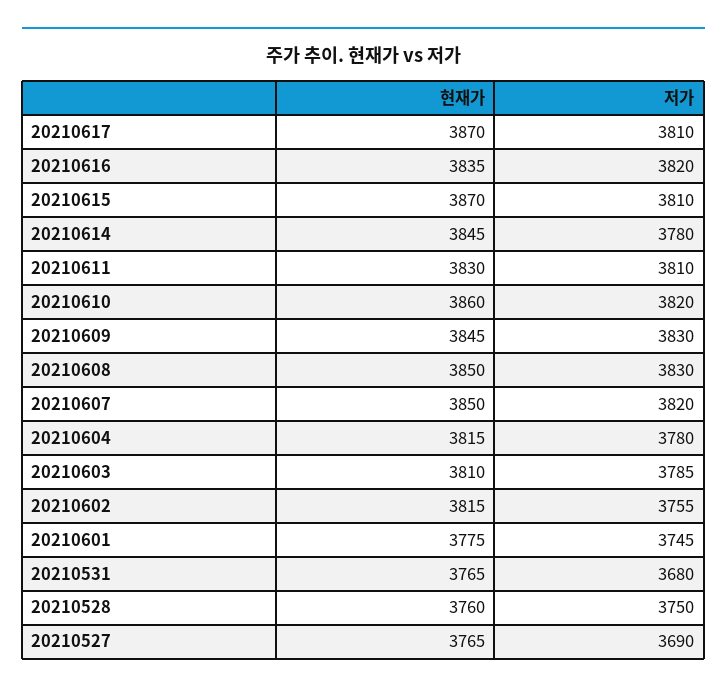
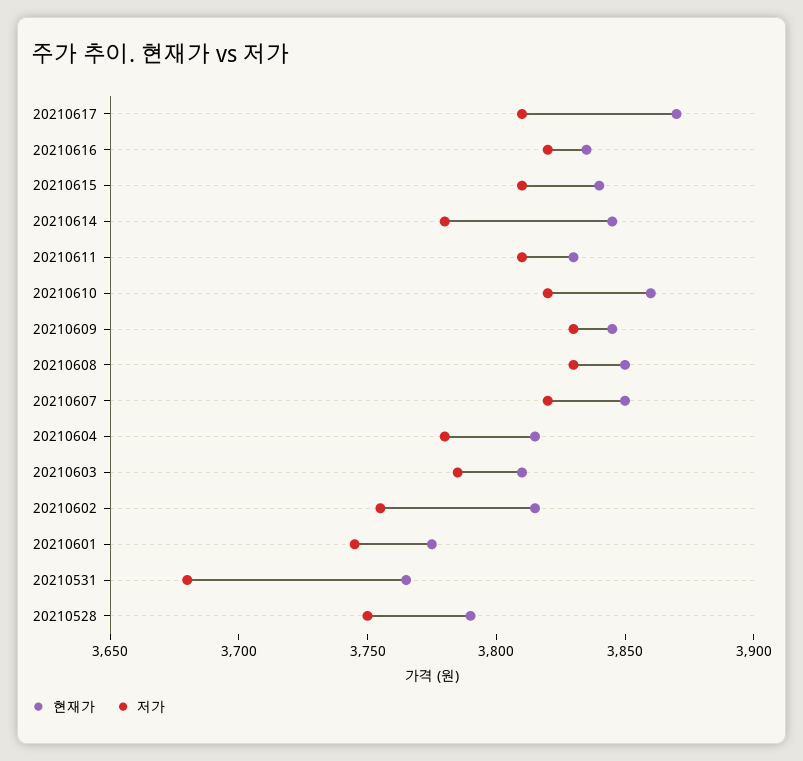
  {
    "현재가": {
      "20210617": 3870,
      "20210616": 3835,
-     "20210615": 3870,
+     "20210615": 3840,
      "20210614": 3845,
      "20210611": 3830,
      "20210610": 3860,
      "20210609": 3845,
      "20210608": 3850,
      "20210607": 3850,
      "20210604": 3815,
      "20210603": 3810,
      "20210602": 3815,
      "20210601": 3775,
      "20210531": 3765,
-     "20210528": 3760,
+     "20210528": 3790
-     "20210527": 3765
    },
    "저가": {
      "20210617": 3810,
      "20210616": 3820,
      "20210615": 3810,
      "20210614": 3780,
      "20210611": 3810,
      "20210610": 3820,
      "20210609": 3830,
      "20210608": 3830,
      "20210607": 3820,
      "20210604": 3780,
      "20210603": 3785,
      "20210602": 3755,
      "20210601": 3745,
      "20210531": 3680,
-     "20210528": 3750,
+     "20210528": 3750
-     "20210527": 3690
    }
  }

